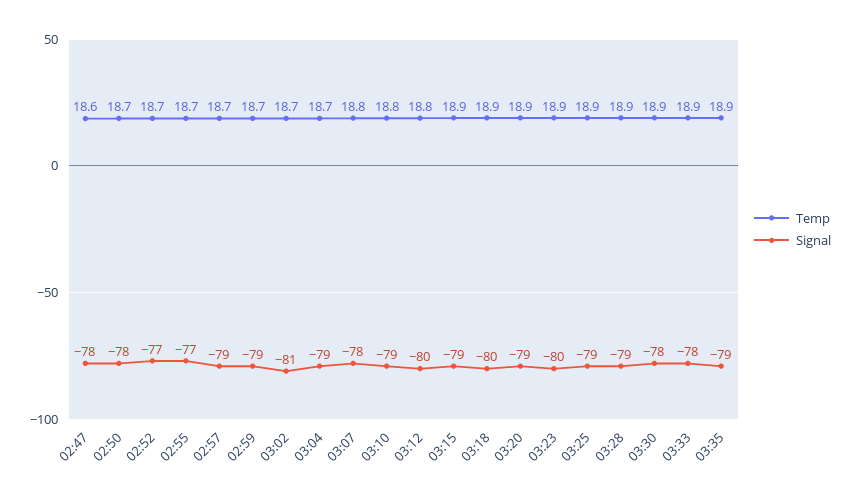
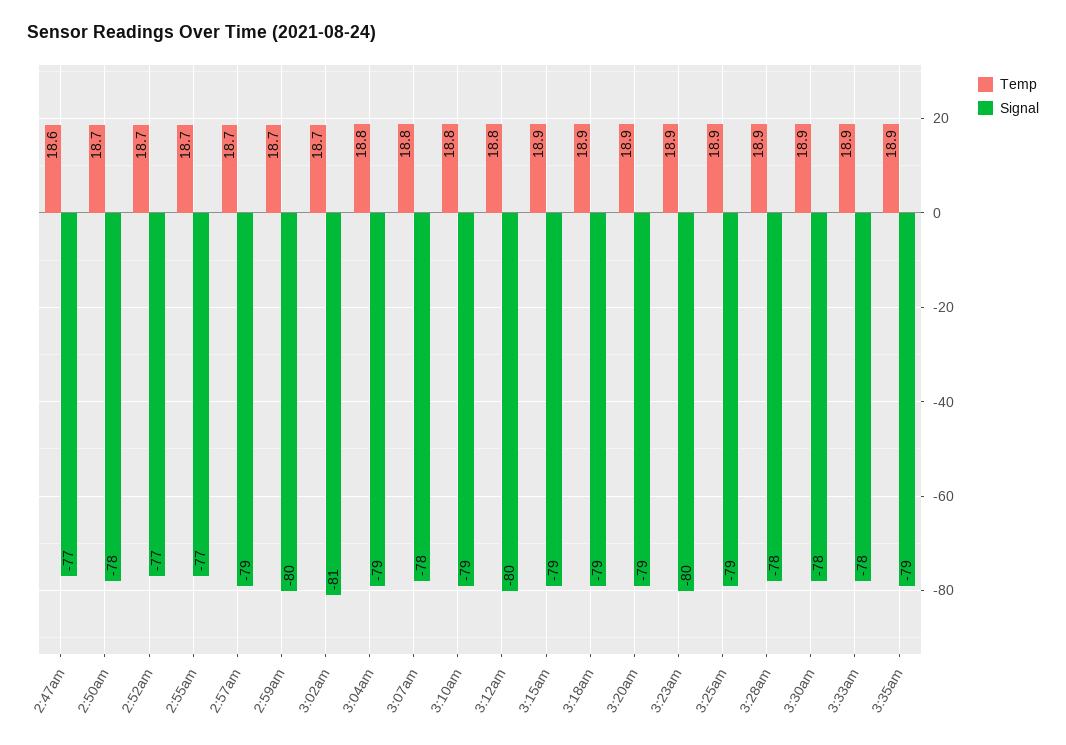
  {
    "Temp": {
      "02:47": 18.6,
      "02:50": 18.7,
      "02:52": 18.7,
      "02:55": 18.7,
      "02:57": 18.7,
      "02:59": 18.7,
      "03:02": 18.7,
-     "03:04": 18.7,
+     "03:04": 18.8,
      "03:07": 18.8,
      "03:10": 18.8,
      "03:12": 18.8,
      "03:15": 18.9,
      "03:18": 18.9,
      "03:20": 18.9,
      "03:23": 18.9,
      "03:25": 18.9,
      "03:28": 18.9,
      "03:30": 18.9,
      "03:33": 18.9,
      "03:35": 18.9
    },
    "Signal": {
-     "02:47": -78,
+     "02:47": -77,
      "02:50": -78,
      "02:52": -77,
      "02:55": -77,
      "02:57": -79,
-     "02:59": -79,
+     "02:59": -80,
      "03:02": -81,
      "03:04": -79,
      "03:07": -78,
      "03:10": -79,
      "03:12": -80,
      "03:15": -79,
-     "03:18": -80,
+     "03:18": -79,
      "03:20": -79,
      "03:23": -80,
      "03:25": -79,
-     "03:28": -79,
+     "03:28": -78,
      "03:30": -78,
      "03:33": -78,
      "03:35": -79
    }
  }

